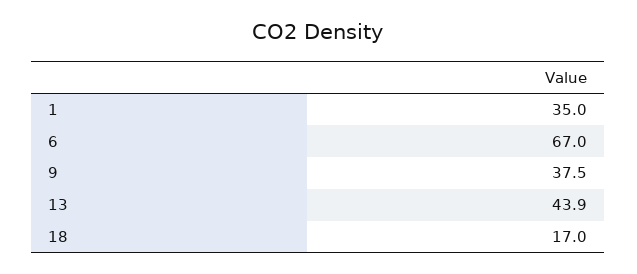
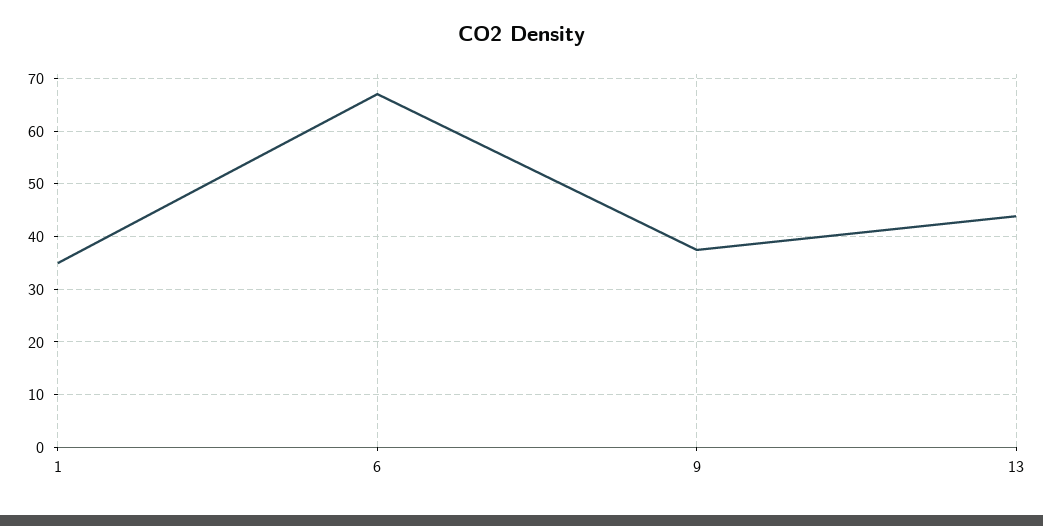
  {
    "1": 35,
    "6": 67,
    "9": 37.5,
-   "13": 43.9,
+   "13": 43.9
-   "18": 17
  }

